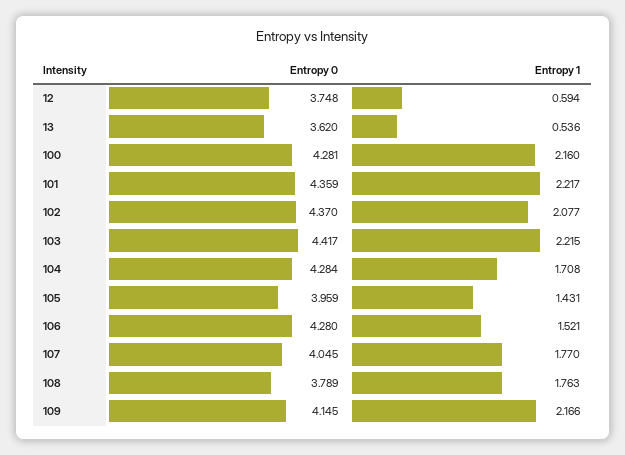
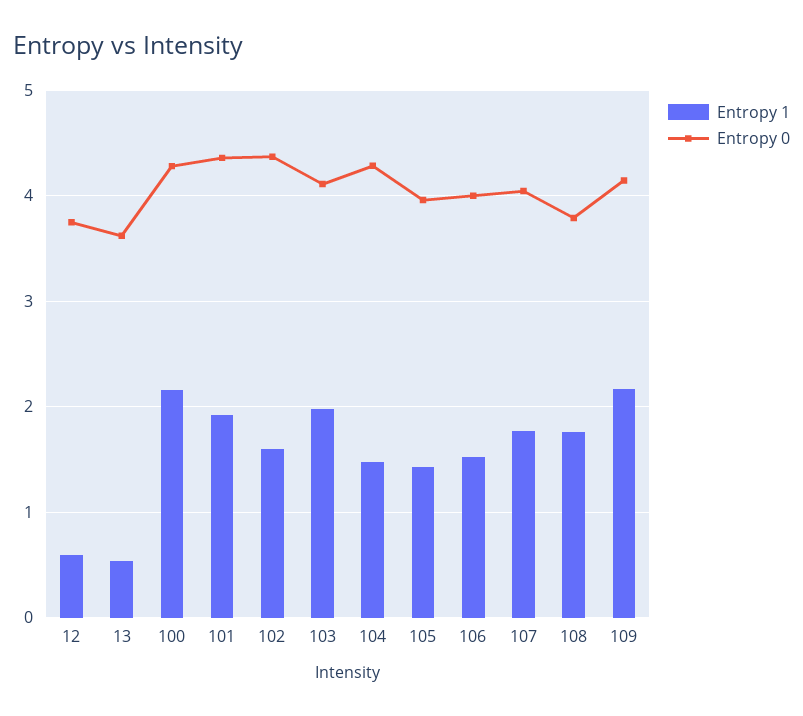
  {
    "Entropy 0": {
      "12": 3.748,
      "13": 3.62,
      "100": 4.281,
      "101": 4.359,
      "102": 4.37,
-     "103": 4.417,
+     "103": 4.1,
      "104": 4.284,
      "105": 3.959,
-     "106": 4.28,
+     "106": 4,
      "107": 4.045,
      "108": 3.789,
      "109": 4.145
    },
    "Entropy 1": {
      "12": 0.594,
      "13": 0.536,
      "100": 2.16,
-     "101": 2.217,
+     "101": 1.9,
-     "102": 2.077,
+     "102": 1.6,
-     "103": 2.215,
+     "103": 2,
-     "104": 1.708,
+     "104": 1.5,
      "105": 1.431,
      "106": 1.521,
      "107": 1.77,
      "108": 1.763,
      "109": 2.166
    }
  }

